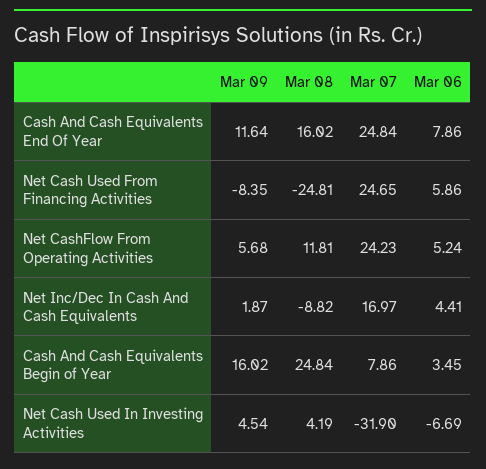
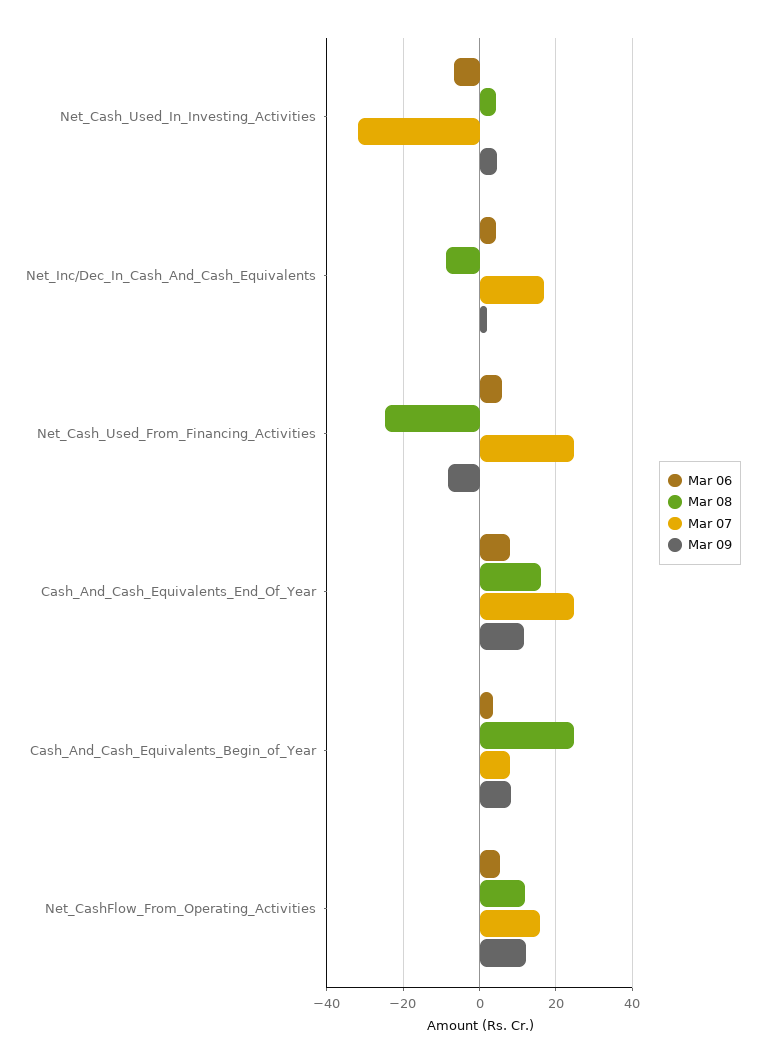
  {
    "Mar 09": {
      "Cash And Cash Equivalents End Of Year": 11.64,
      "Net Cash Used From Financing Activities": -8.35,
-     "Net CashFlow From Operating Activities": 5.68,
+     "Net CashFlow From Operating Activities": 12,
      "Net Inc/Dec In Cash And Cash Equivalents": 1.87,
-     "Cash And Cash Equivalents Begin of Year": 16.02,
+     "Cash And Cash Equivalents Begin of Year": 8,
      "Net Cash Used In Investing Activities": 4.54
    },
    "Mar 08": {
      "Cash And Cash Equivalents End Of Year": 16.02,
      "Net Cash Used From Financing Activities": -24.81,
      "Net CashFlow From Operating Activities": 11.81,
      "Net Inc/Dec In Cash And Cash Equivalents": -8.82,
      "Cash And Cash Equivalents Begin of Year": 24.84,
      "Net Cash Used In Investing Activities": 4.19
    },
    "Mar 07": {
      "Cash And Cash Equivalents End Of Year": 24.84,
      "Net Cash Used From Financing Activities": 24.65,
-     "Net CashFlow From Operating Activities": 24.23,
+     "Net CashFlow From Operating Activities": 16,
      "Net Inc/Dec In Cash And Cash Equivalents": 16.97,
      "Cash And Cash Equivalents Begin of Year": 7.86,
      "Net Cash Used In Investing Activities": -31.9
    },
    "Mar 06": {
      "Cash And Cash Equivalents End Of Year": 7.86,
      "Net Cash Used From Financing Activities": 5.86,
      "Net CashFlow From Operating Activities": 5.24,
      "Net Inc/Dec In Cash And Cash Equivalents": 4.41,
      "Cash And Cash Equivalents Begin of Year": 3.45,
      "Net Cash Used In Investing Activities": -6.69
    }
  }

